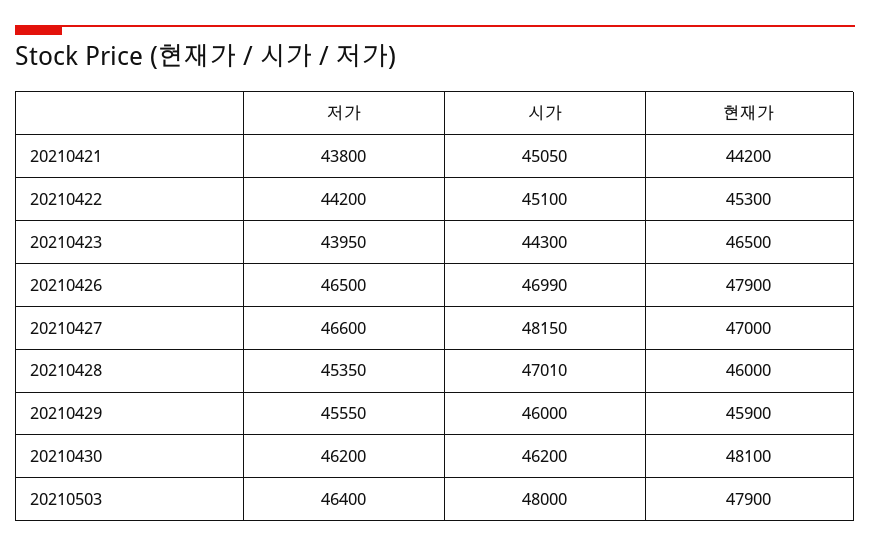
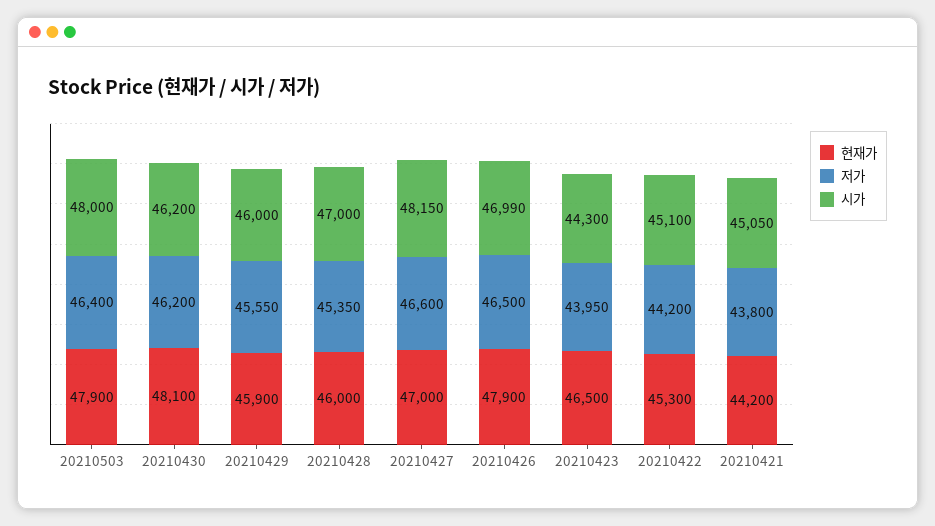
  {
    "저가": {
      "20210421": 43800,
      "20210422": 44200,
      "20210423": 43950,
      "20210426": 46500,
      "20210427": 46600,
      "20210428": 45350,
      "20210429": 45550,
      "20210430": 46200,
      "20210503": 46400
    },
    "시가": {
      "20210421": 45050,
      "20210422": 45100,
      "20210423": 44300,
      "20210426": 46990,
      "20210427": 48150,
-     "20210428": 47010,
+     "20210428": 47000,
      "20210429": 46000,
      "20210430": 46200,
      "20210503": 48000
    },
    "현재가": {
      "20210421": 44200,
      "20210422": 45300,
      "20210423": 46500,
      "20210426": 47900,
      "20210427": 47000,
      "20210428": 46000,
      "20210429": 45900,
      "20210430": 48100,
      "20210503": 47900
    }
  }

